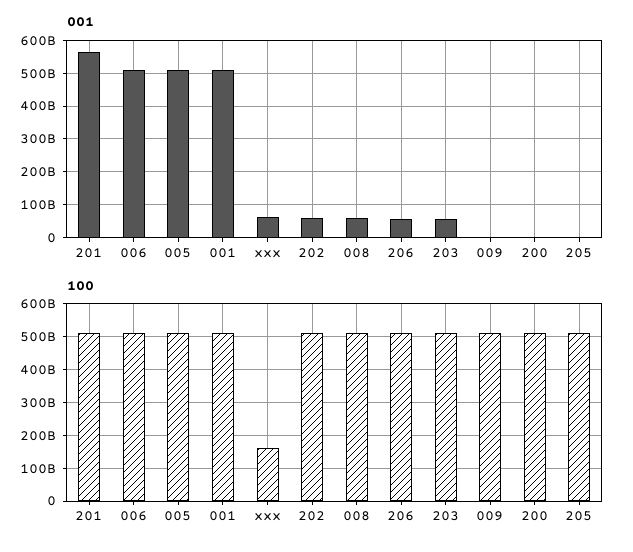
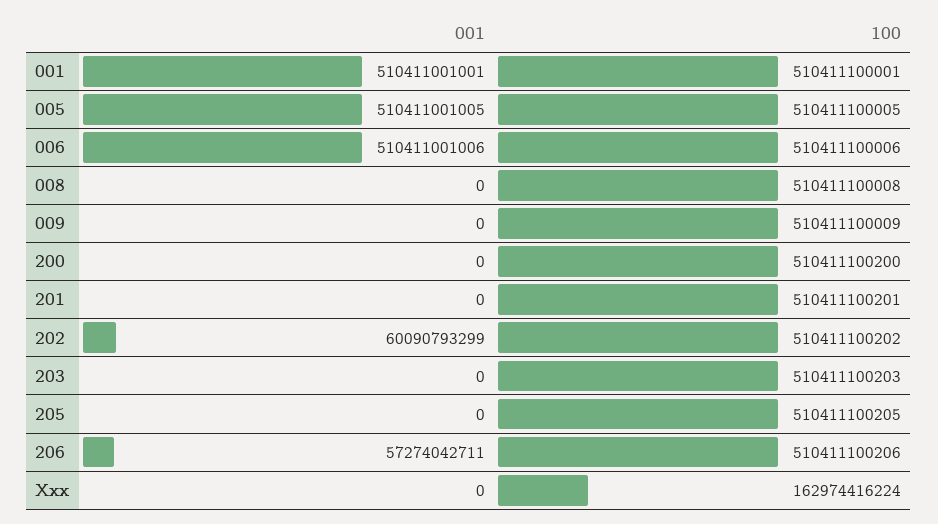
  {
    "001": {
-     "201": 560000000000,
+     "201": 0,
      "006": 510411001006,
      "005": 510411001005,
      "001": 510411001001,
-     "xxx": 60000000000,
+     "xxx": 0,
      "202": 60090793299,
-     "008": 60000000000,
+     "008": 0,
      "206": 57274042711,
-     "203": 60000000000,
+     "203": 0,
      "009": 0,
      "200": 0,
      "205": 0
    },
    "100": {
      "201": 510411100201,
      "006": 510411100006,
      "005": 510411100005,
      "001": 510411100001,
      "xxx": 162974416224,
      "202": 510411100202,
      "008": 510411100008,
      "206": 510411100206,
      "203": 510411100203,
      "009": 510411100009,
      "200": 510411100200,
      "205": 510411100205
    }
  }

